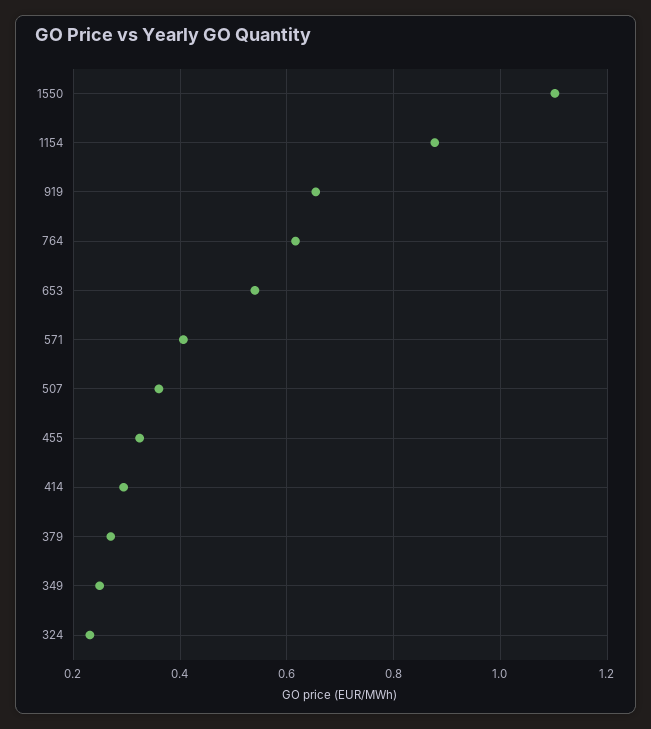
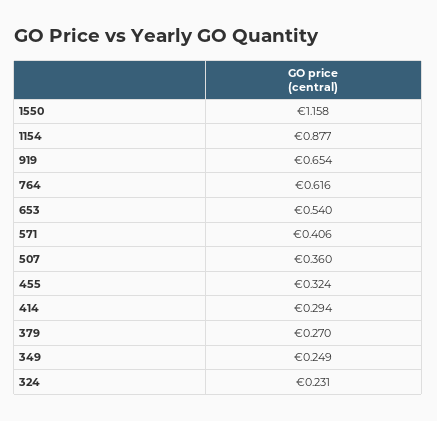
  {
-   "1550": 1.1,
+   "1550": 1.158,
    "1154": 0.877,
    "919": 0.654,
    "764": 0.616,
    "653": 0.54,
    "571": 0.406,
    "507": 0.36,
    "455": 0.324,
    "414": 0.294,
    "379": 0.27,
    "349": 0.249,
    "324": 0.231
  }

